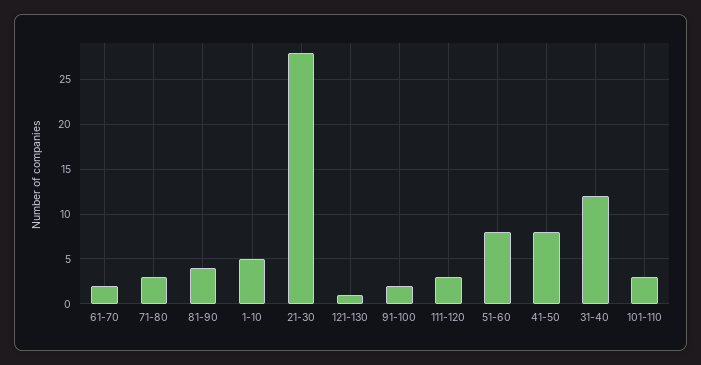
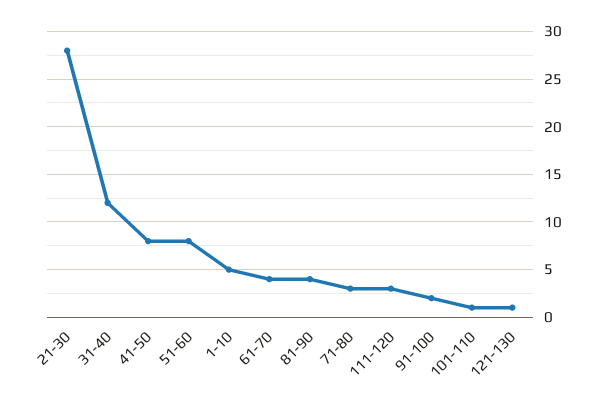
  {
-   "61-70": 2,
+   "61-70": 4,
    "71-80": 3,
    "81-90": 4,
    "1-10": 5,
    "21-30": 28,
    "121-130": 1,
    "91-100": 2,
    "111-120": 3,
    "51-60": 8,
    "41-50": 8,
    "31-40": 12,
-   "101-110": 3
+   "101-110": 1
  }

